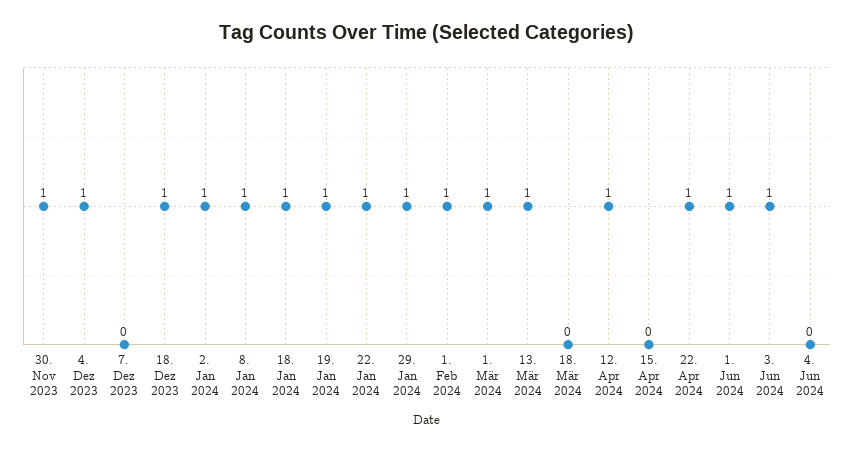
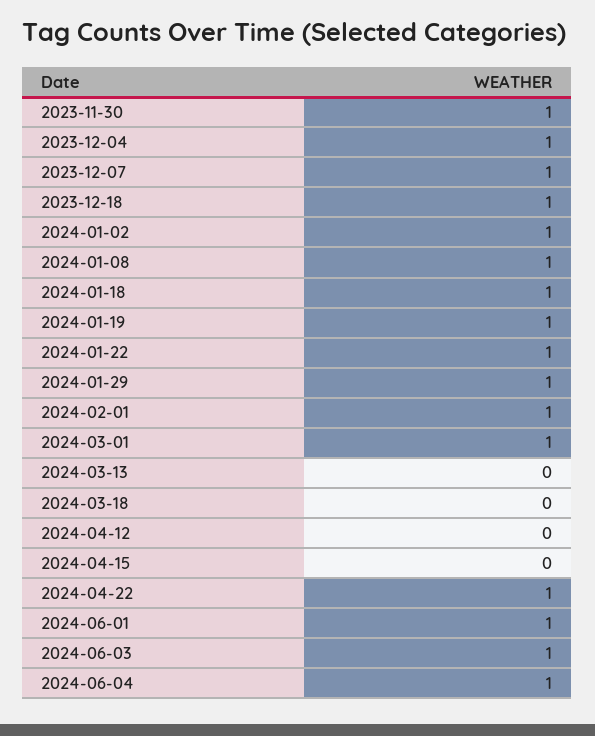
  {
    "30. Nov 2023": 1,
    "4. Dez 2023": 1,
-   "7. Dez 2023": 0,
+   "7. Dez 2023": 1,
    "18. Dez 2023": 1,
    "2. Jan 2024": 1,
    "8. Jan 2024": 1,
    "18. Jan 2024": 1,
    "19. Jan 2024": 1,
    "22. Jan 2024": 1,
    "29. Jan 2024": 1,
    "1. Feb 2024": 1,
    "1. Mär 2024": 1,
-   "13. Mär 2024": 1,
+   "13. Mär 2024": 0,
    "18. Mär 2024": 0,
-   "12. Apr 2024": 1,
+   "12. Apr 2024": 0,
    "15. Apr 2024": 0,
    "22. Apr 2024": 1,
    "1. Jun 2024": 1,
    "3. Jun 2024": 1,
-   "4. Jun 2024": 0
+   "4. Jun 2024": 1
  }

